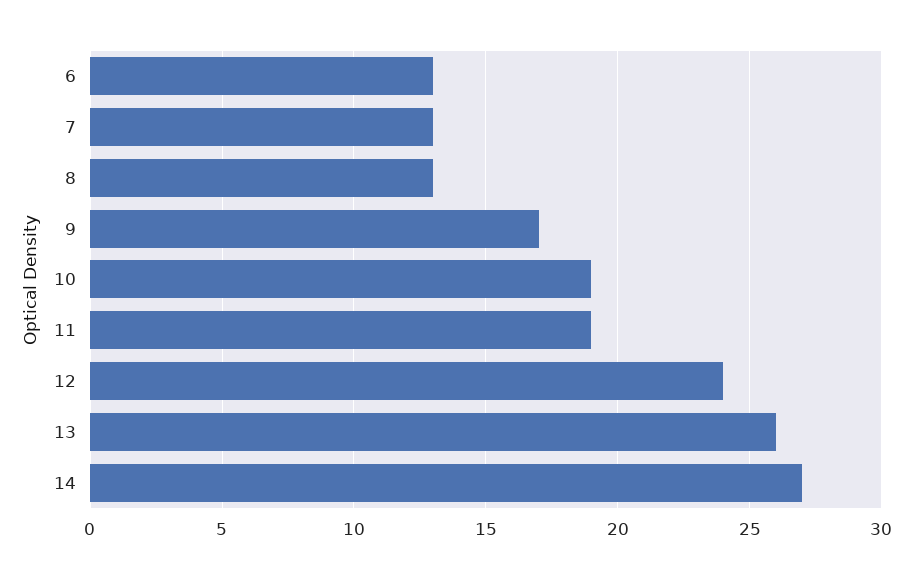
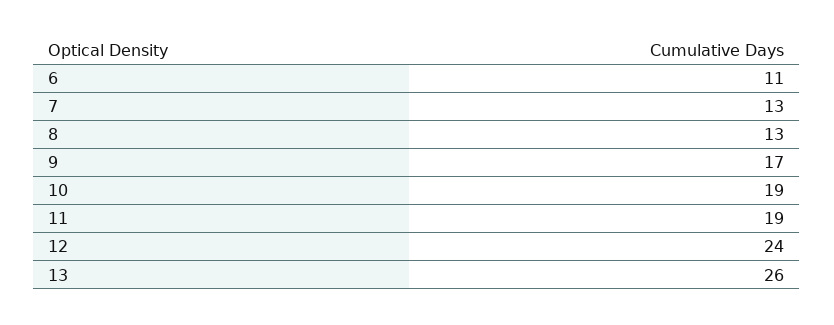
  {
-   "6": 13,
+   "6": 11,
    "7": 13,
    "8": 13,
    "9": 17,
    "10": 19,
    "11": 19,
    "12": 24,
-   "13": 26,
+   "13": 26
-   "14": 27
  }

